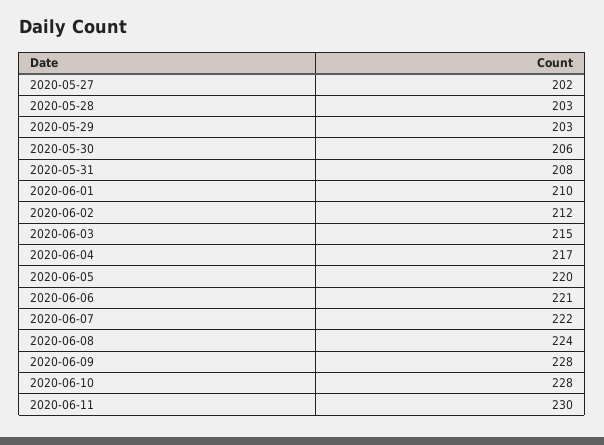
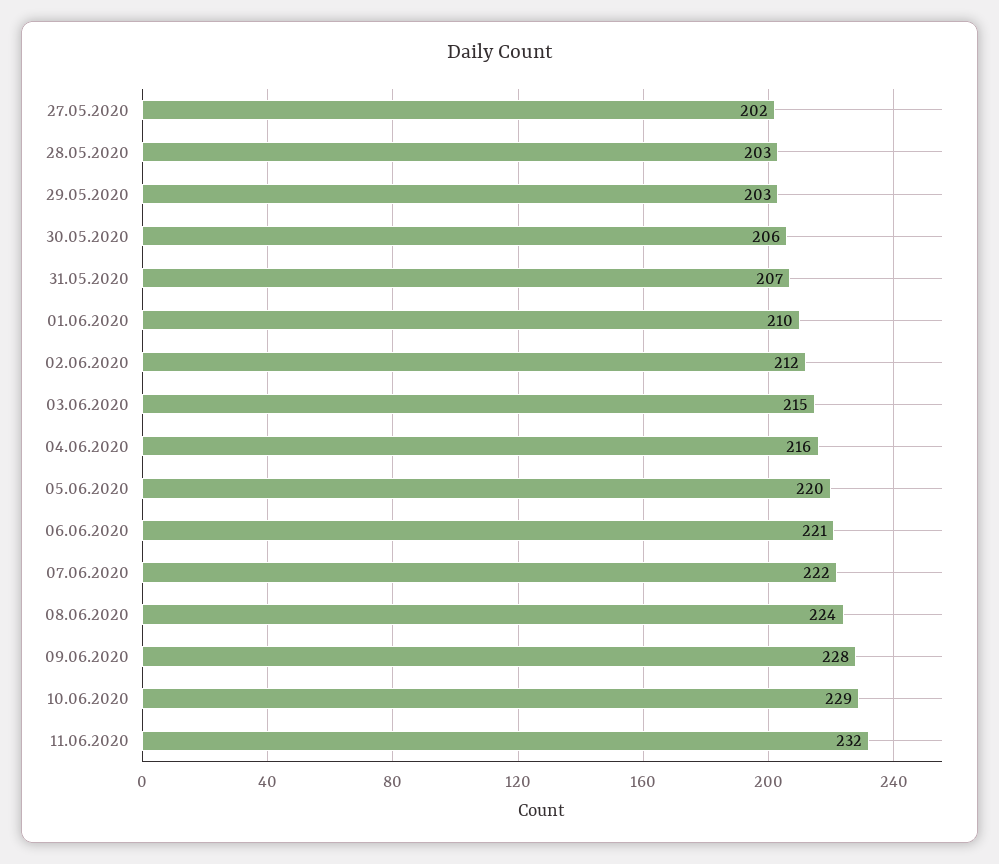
  {
    "2020-05-27": 202,
    "2020-05-28": 203,
    "2020-05-29": 203,
    "2020-05-30": 206,
-   "2020-05-31": 208,
+   "2020-05-31": 207,
    "2020-06-01": 210,
    "2020-06-02": 212,
    "2020-06-03": 215,
-   "2020-06-04": 217,
+   "2020-06-04": 216,
    "2020-06-05": 220,
    "2020-06-06": 221,
    "2020-06-07": 222,
    "2020-06-08": 224,
    "2020-06-09": 228,
-   "2020-06-10": 228,
+   "2020-06-10": 229,
-   "2020-06-11": 230
+   "2020-06-11": 232
  }

